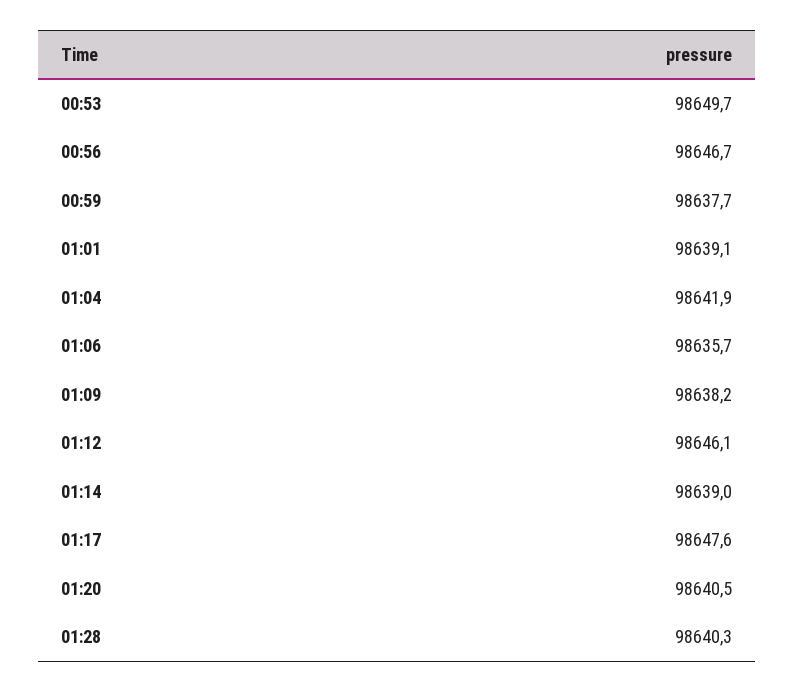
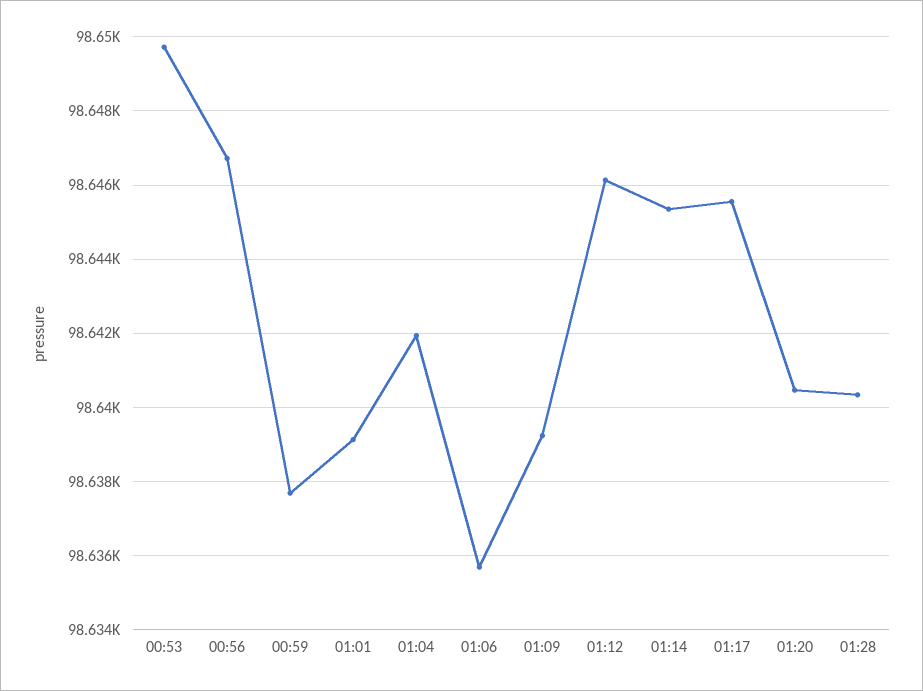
  {
    "00:53": 98649.7,
    "00:56": 98646.7,
    "00:59": 98637.7,
    "01:01": 98639.1,
    "01:04": 98641.9,
    "01:06": 98635.7,
-   "01:09": 98638.2,
+   "01:09": 98639.2,
    "01:12": 98646.1,
-   "01:14": 98639,
+   "01:14": 98645.4,
-   "01:17": 98647.6,
+   "01:17": 98645.6,
    "01:20": 98640.5,
    "01:28": 98640.3
  }

